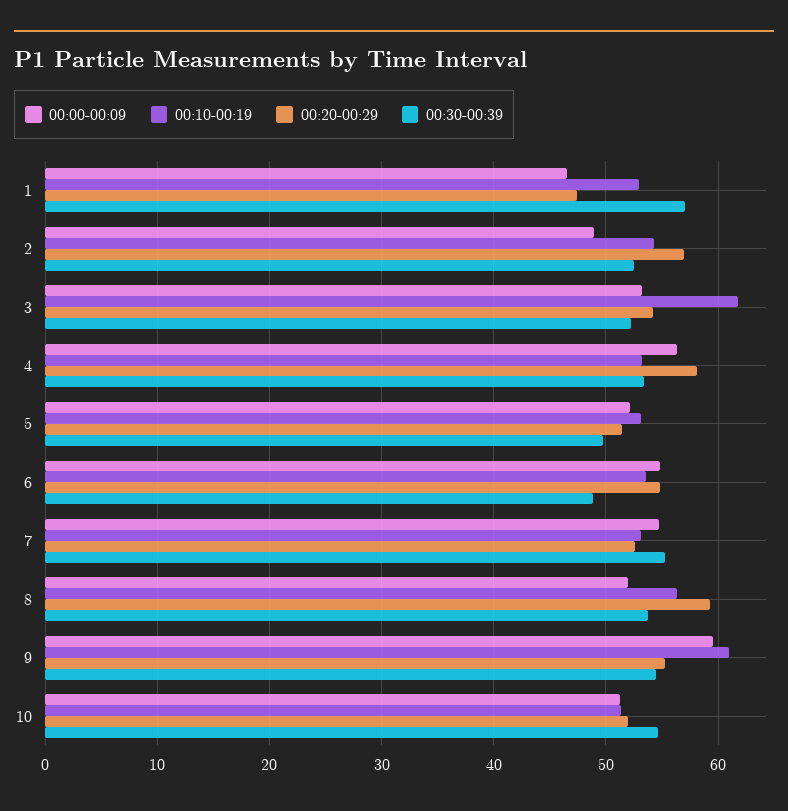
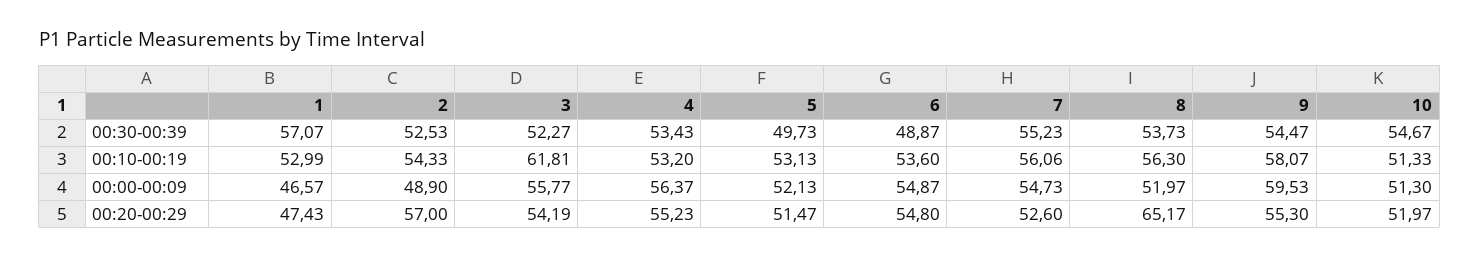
  {
    "00:00-00:09": {
      "1": 46.57,
      "2": 48.9,
-     "3": 53,
+     "3": 55.77,
      "4": 56.37,
      "5": 52.13,
      "6": 54.87,
      "7": 54.73,
      "8": 51.97,
      "9": 59.53,
      "10": 51.3
    },
    "00:10-00:19": {
      "1": 52.99,
      "2": 54.33,
      "3": 61.81,
      "4": 53.2,
      "5": 53.13,
      "6": 53.6,
-     "7": 53,
+     "7": 56.06,
      "8": 56.3,
-     "9": 61,
+     "9": 58.07,
      "10": 51.33
    },
    "00:20-00:29": {
      "1": 47.43,
      "2": 57,
      "3": 54.19,
-     "4": 58,
+     "4": 55.23,
      "5": 51.47,
      "6": 54.8,
      "7": 52.6,
-     "8": 59,
+     "8": 65.17,
      "9": 55.3,
      "10": 51.97
    },
    "00:30-00:39": {
      "1": 57.07,
      "2": 52.53,
      "3": 52.27,
      "4": 53.43,
      "5": 49.73,
      "6": 48.87,
      "7": 55.23,
      "8": 53.73,
      "9": 54.47,
      "10": 54.67
    }
  }

